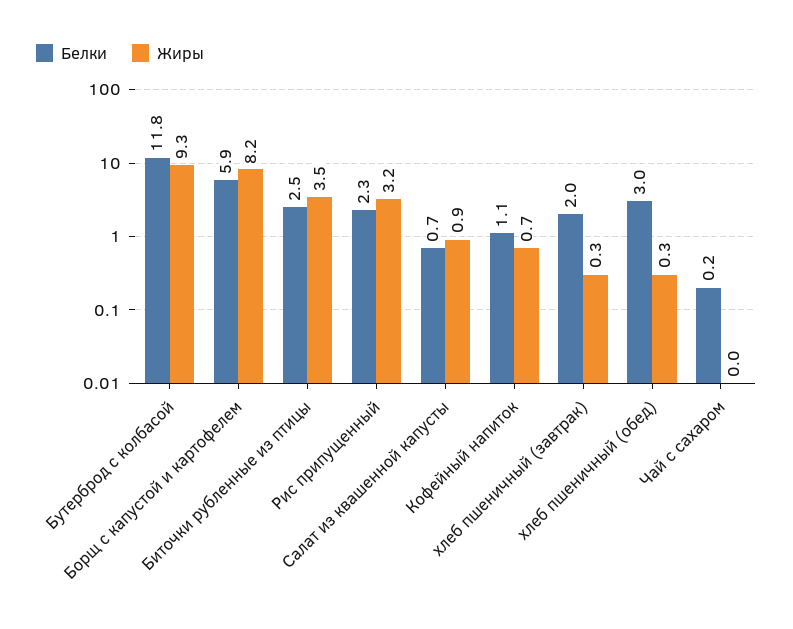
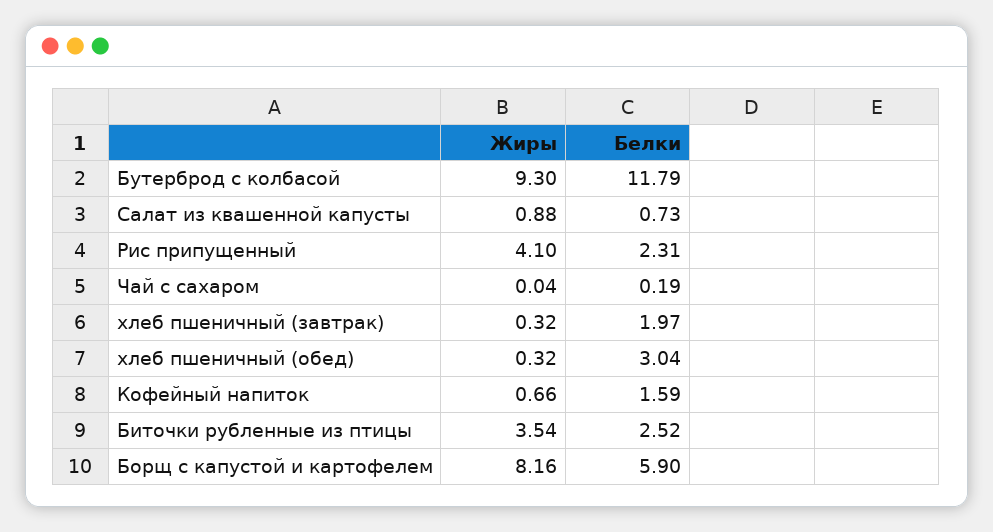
  {
    "Белки": {
      "Бутерброд с колбасой": 11.79,
      "Борщ с капустой и картофелем": 5.9,
      "Биточки рубленные из птицы": 2.52,
      "Рис припущенный": 2.31,
      "Салат из квашенной капусты": 0.73,
-     "Кофейный напиток": 1.1,
+     "Кофейный напиток": 1.59,
      "хлеб пшеничный (завтрак)": 1.97,
      "хлеб пшеничный (обед)": 3.04,
      "Чай с сахаром": 0.19
    },
    "Жиры": {
      "Бутерброд с колбасой": 9.3,
      "Борщ с капустой и картофелем": 8.16,
      "Биточки рубленные из птицы": 3.54,
-     "Рис припущенный": 3.2,
+     "Рис припущенный": 4.1,
      "Салат из квашенной капусты": 0.88,
      "Кофейный напиток": 0.66,
      "хлеб пшеничный (завтрак)": 0.32,
      "хлеб пшеничный (обед)": 0.32,
      "Чай с сахаром": 0.04
    }
  }

